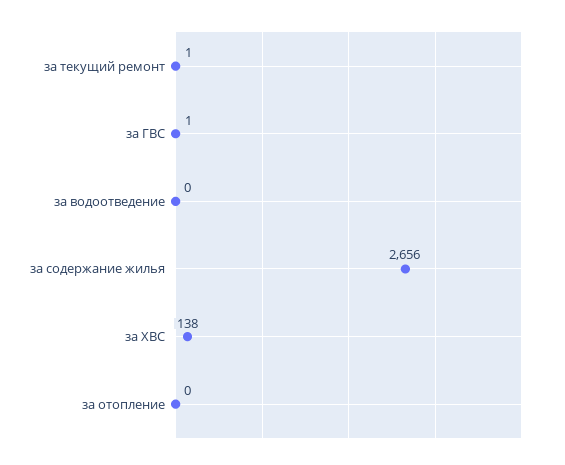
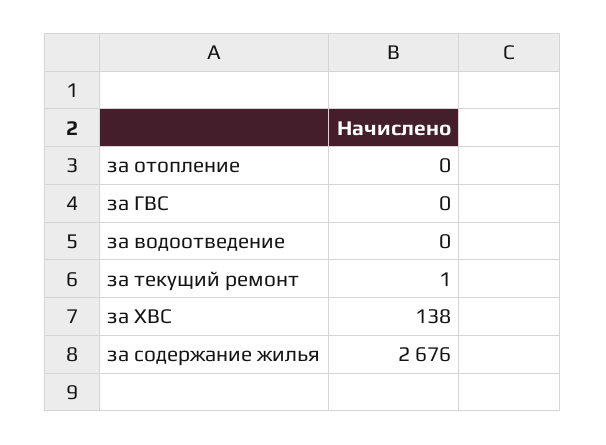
  {
    "за текущий ремонт": 1,
-   "за ГВС": 1,
+   "за ГВС": 0,
    "за водоотведение": 0,
-   "за содержание жилья": 2656,
+   "за содержание жилья": 2676,
    "за ХВС": 138,
    "за отопление": 0
  }

